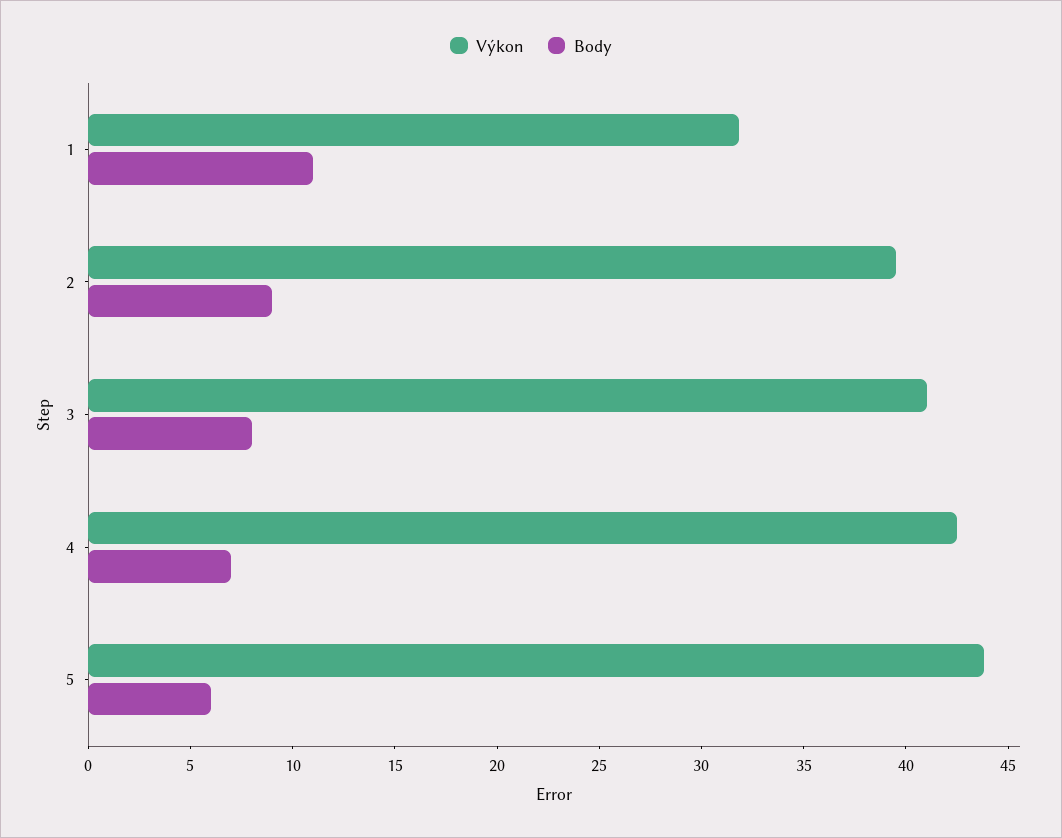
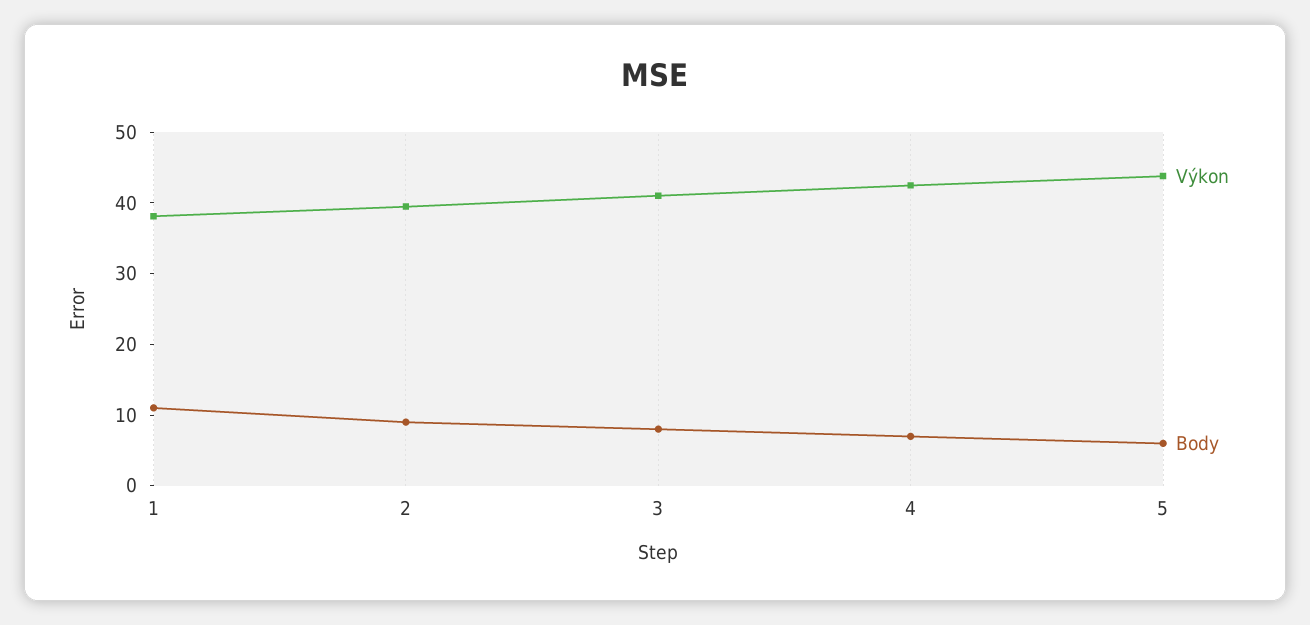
  {
    "Výkon": {
-     "1": 32,
+     "1": 38,
      "2": 39,
      "3": 41,
      "4": 42,
      "5": 44
    },
    "Body": {
      "1": 11,
      "2": 9,
      "3": 8,
      "4": 7,
      "5": 6
    }
  }

